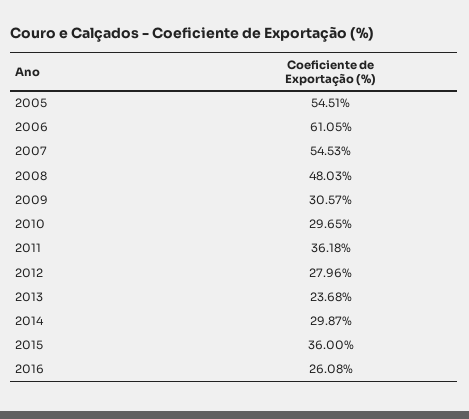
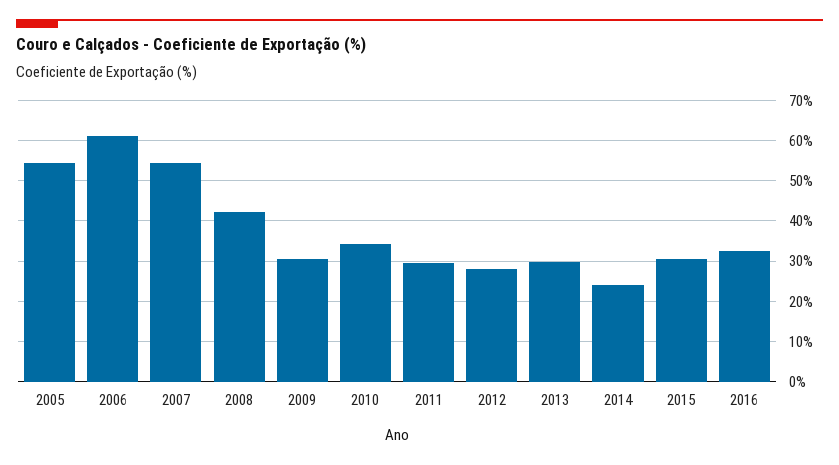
  {
    "2005": 54.51,
    "2006": 61.05,
    "2007": 54.53,
-   "2008": 48.03,
+   "2008": 42,
    "2009": 30.57,
-   "2010": 29.65,
+   "2010": 34,
-   "2011": 36.18,
+   "2011": 30,
    "2012": 27.96,
-   "2013": 23.68,
+   "2013": 30,
-   "2014": 29.87,
+   "2014": 24,
-   "2015": 36,
+   "2015": 30,
-   "2016": 26.08
+   "2016": 32
  }

